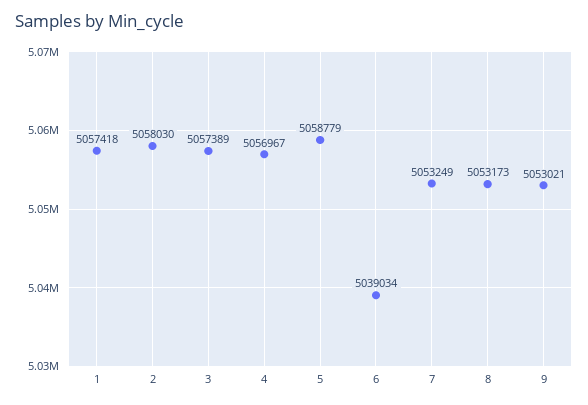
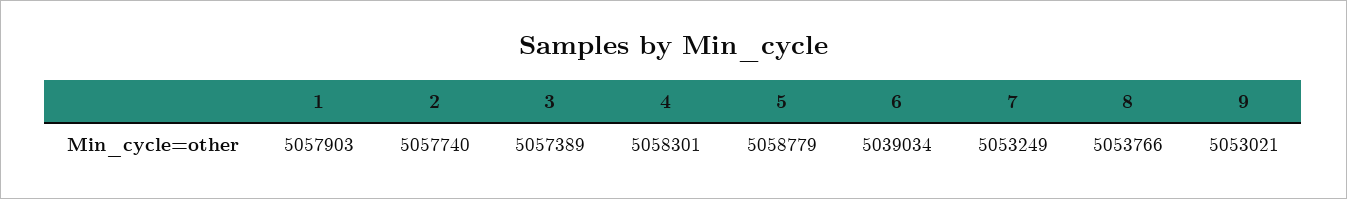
  {
-   "1": 5057418,
+   "1": 5057903,
-   "2": 5058030,
+   "2": 5057740,
    "3": 5057389,
-   "4": 5056967,
+   "4": 5058301,
    "5": 5058779,
    "6": 5039034,
    "7": 5053249,
-   "8": 5053173,
+   "8": 5053766,
    "9": 5053021
  }

